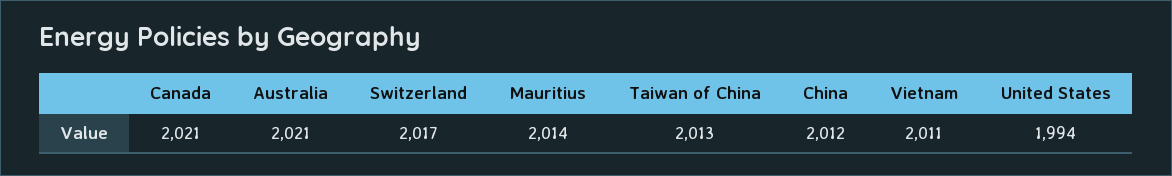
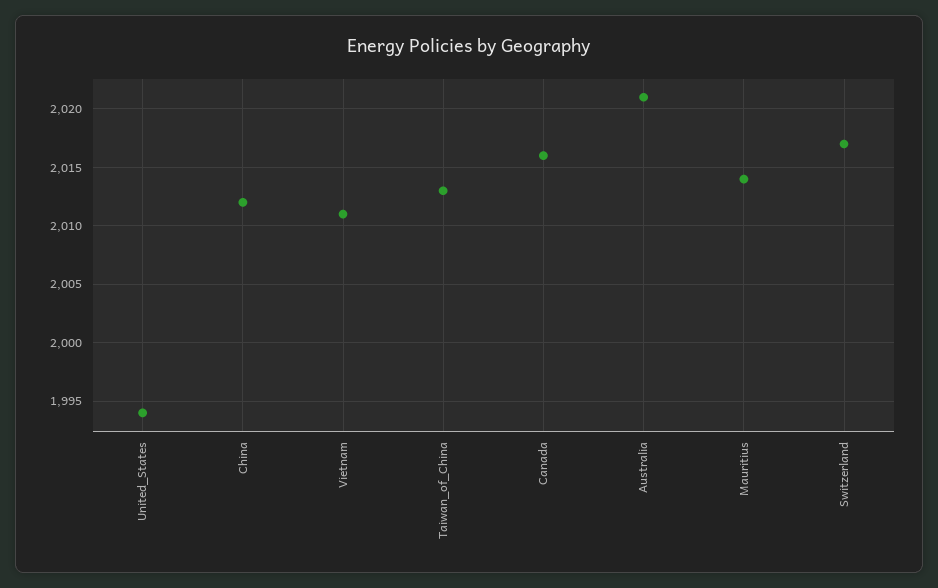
  {
-   "Canada": 2021,
+   "Canada": 2016,
    "Australia": 2021,
    "Switzerland": 2017,
    "Mauritius": 2014,
    "Taiwan of China": 2013,
    "China": 2012,
    "Vietnam": 2011,
    "United States": 1994
  }

